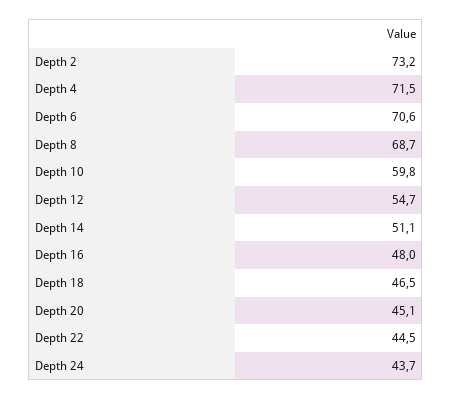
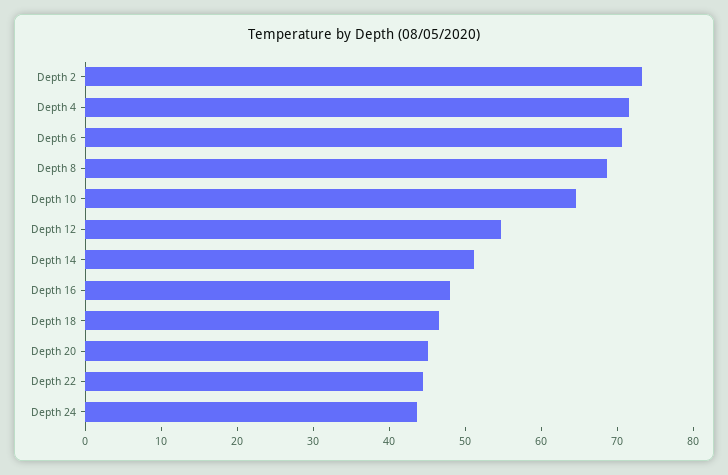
  {
    "Depth 2": 73.2,
    "Depth 4": 71.5,
    "Depth 6": 70.6,
    "Depth 8": 68.7,
-   "Depth 10": 59.8,
+   "Depth 10": 64,
    "Depth 12": 54.7,
    "Depth 14": 51.1,
    "Depth 16": 48,
    "Depth 18": 46.5,
    "Depth 20": 45.1,
    "Depth 22": 44.5,
    "Depth 24": 43.7
  }

